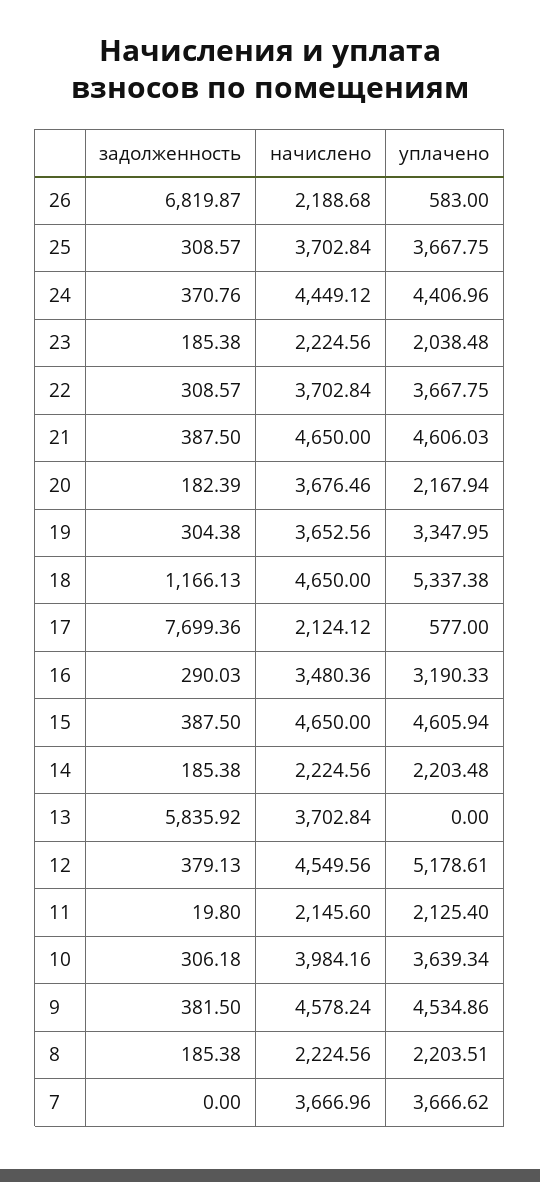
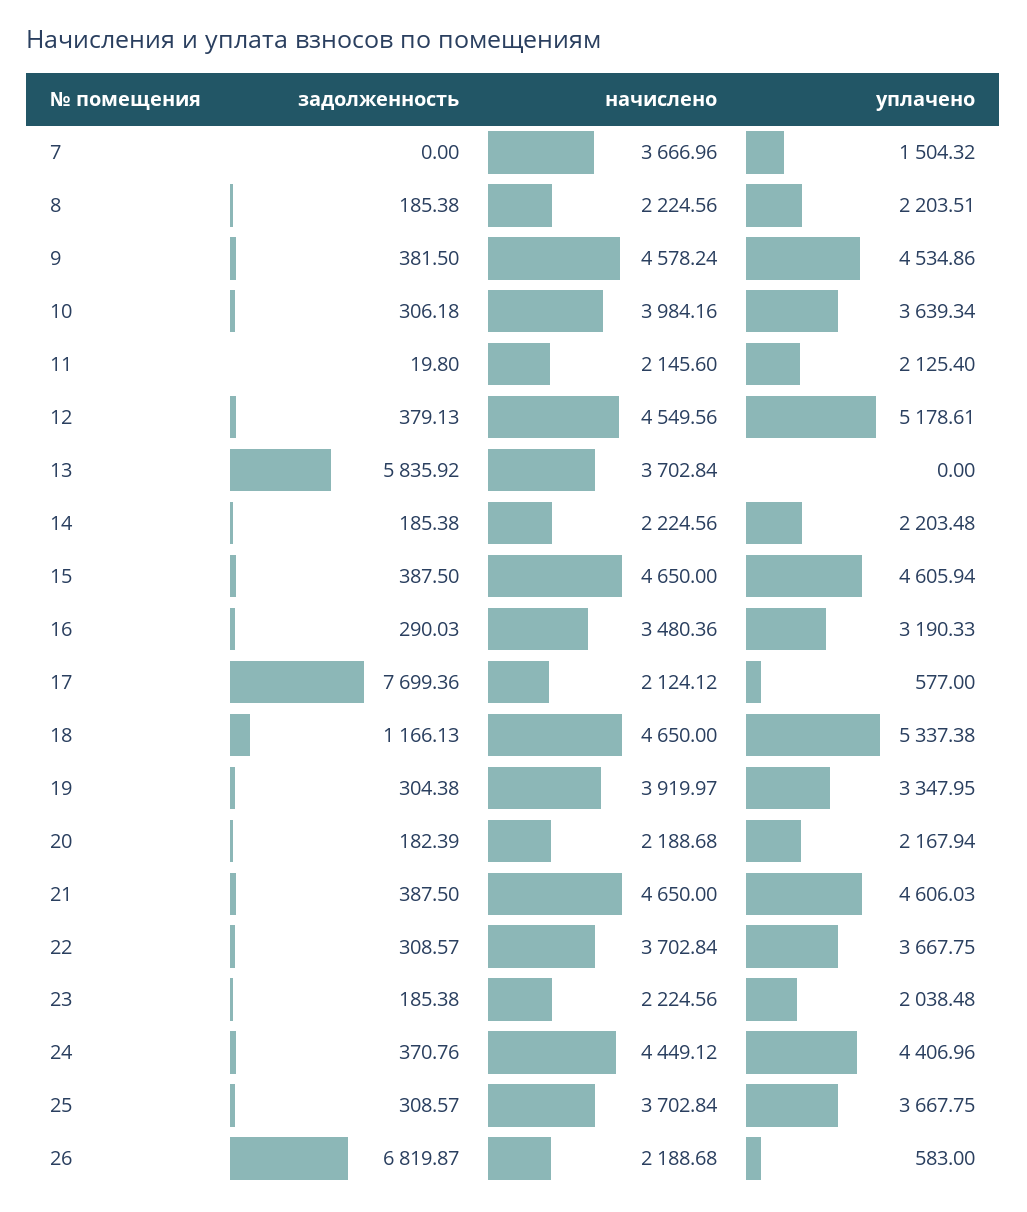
  {
    "задолженность": {
      "26": 6819.87,
      "25": 308.57,
      "24": 370.76,
      "23": 185.38,
      "22": 308.57,
      "21": 387.5,
      "20": 182.39,
      "19": 304.38,
      "18": 1166.13,
      "17": 7699.36,
      "16": 290.03,
      "15": 387.5,
      "14": 185.38,
      "13": 5835.92,
      "12": 379.13,
      "11": 19.8,
      "10": 306.18,
      "9": 381.5,
      "8": 185.38,
      "7": 0
    },
    "начислено": {
      "26": 2188.68,
      "25": 3702.84,
      "24": 4449.12,
      "23": 2224.56,
      "22": 3702.84,
      "21": 4650,
-     "20": 3676.46,
+     "20": 2188.68,
-     "19": 3652.56,
+     "19": 3919.97,
      "18": 4650,
      "17": 2124.12,
      "16": 3480.36,
      "15": 4650,
      "14": 2224.56,
      "13": 3702.84,
      "12": 4549.56,
      "11": 2145.6,
      "10": 3984.16,
      "9": 4578.24,
      "8": 2224.56,
      "7": 3666.96
    },
    "уплачено": {
      "26": 583,
      "25": 3667.75,
      "24": 4406.96,
      "23": 2038.48,
      "22": 3667.75,
      "21": 4606.03,
      "20": 2167.94,
      "19": 3347.95,
      "18": 5337.38,
      "17": 577,
      "16": 3190.33,
      "15": 4605.94,
      "14": 2203.48,
      "13": 0,
      "12": 5178.61,
      "11": 2125.4,
      "10": 3639.34,
      "9": 4534.86,
      "8": 2203.51,
-     "7": 3666.62
+     "7": 1504.32
    }
  }

